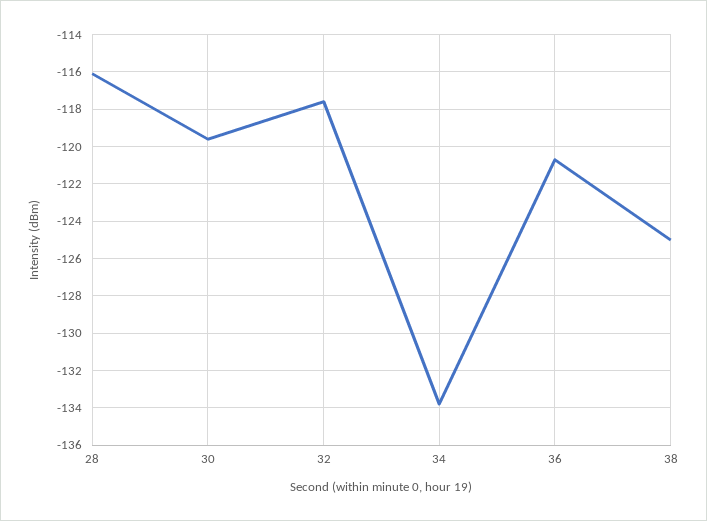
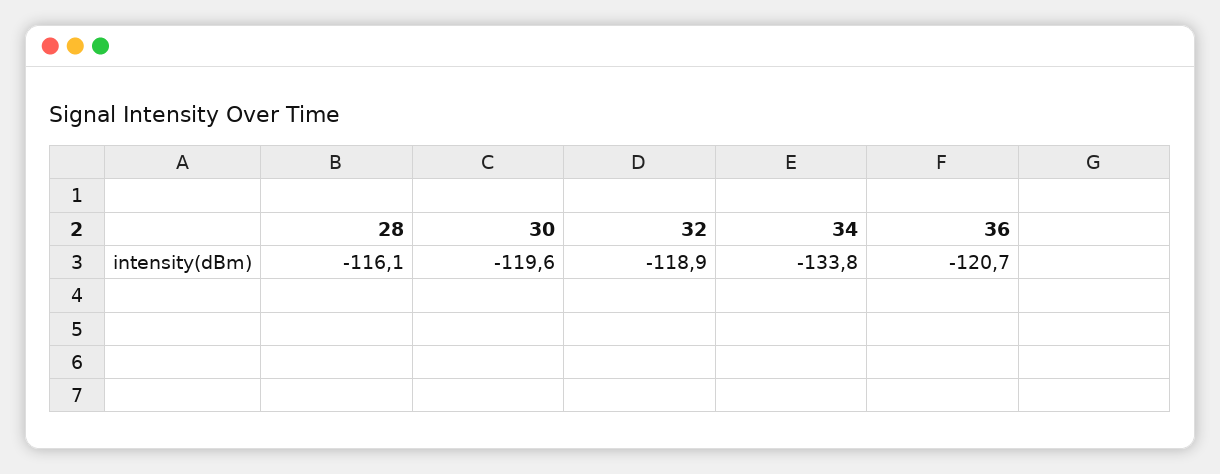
  {
    "28": -116.1,
    "30": -119.6,
-   "32": -117.5,
+   "32": -118.9,
    "34": -133.8,
-   "36": -120.7,
+   "36": -120.7
-   "38": -125
  }

